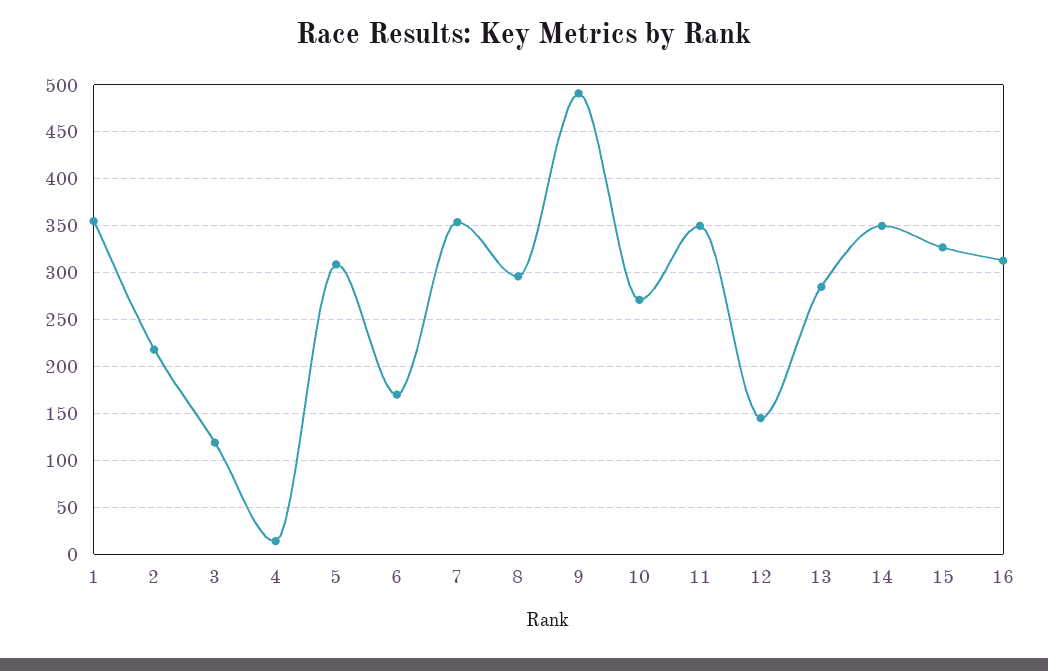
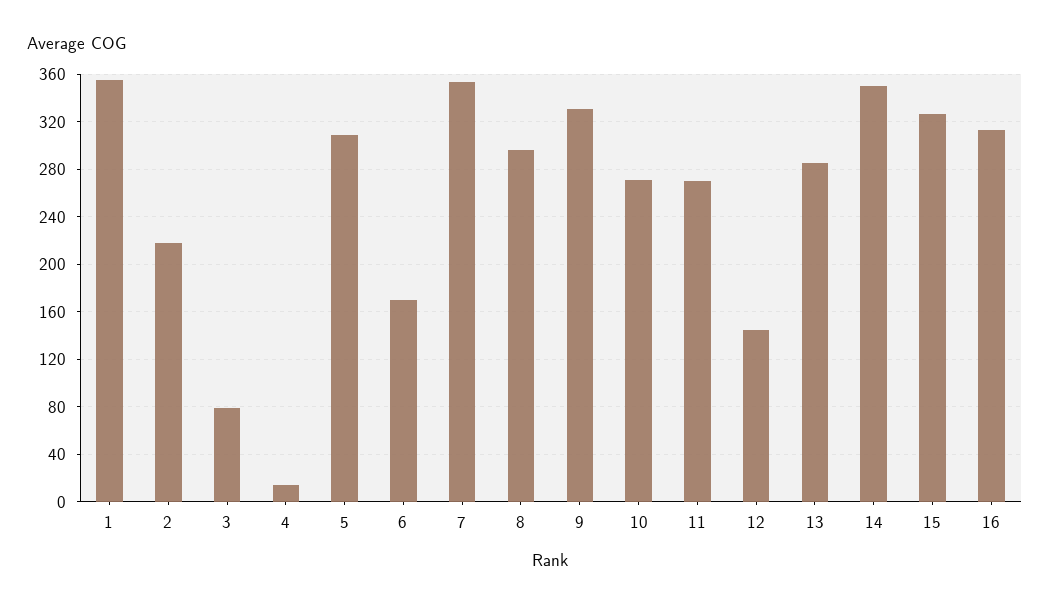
  {
    "1": 360,
    "2": 220,
-   "3": 120,
+   "3": 80,
    "4": 10,
    "5": 310,
    "6": 170,
    "7": 350,
    "8": 300,
-   "9": 490,
+   "9": 330,
    "10": 270,
-   "11": 350,
+   "11": 270,
    "12": 150,
    "13": 290,
    "14": 350,
    "15": 330,
    "16": 310
  }

